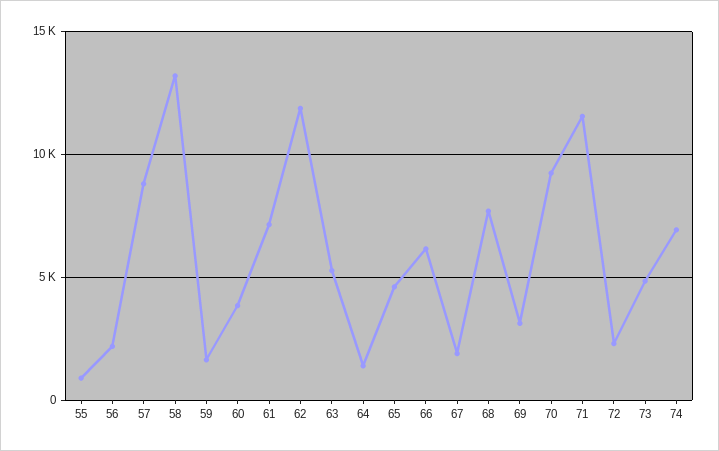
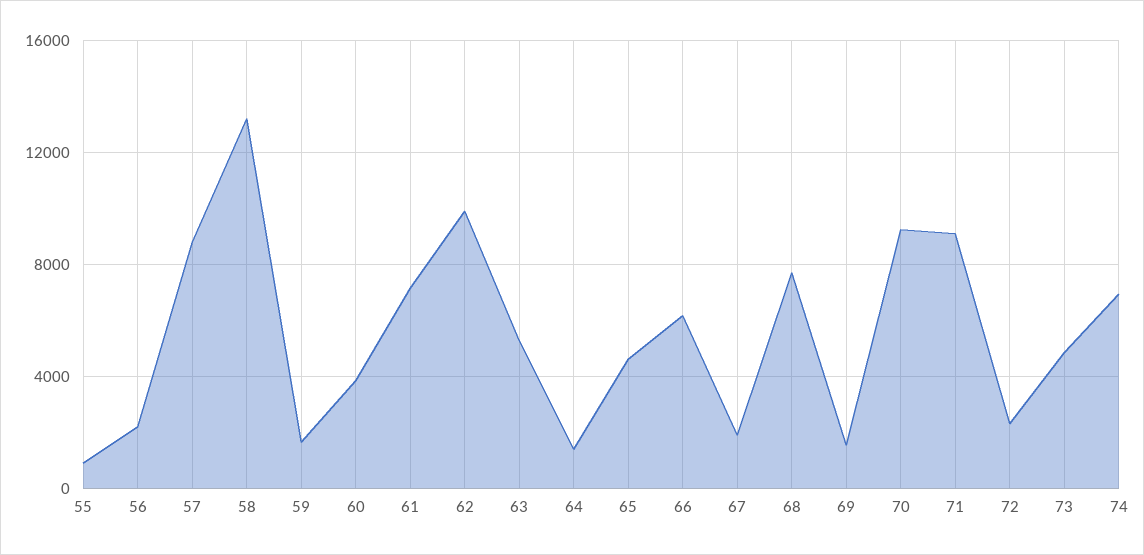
  {
    "55": 1000,
    "56": 2000,
    "57": 9000,
    "58": 13000,
    "59": 1500,
    "60": 4000,
    "61": 7000,
-   "62": 12000,
+   "62": 10000,
    "63": 5500,
    "64": 1500,
    "65": 4500,
    "66": 6000,
    "67": 2000,
    "68": 7500,
-   "69": 3000,
+   "69": 1500,
    "70": 9000,
-   "71": 11500,
+   "71": 9000,
    "72": 2500,
    "73": 5000,
    "74": 7000
  }

